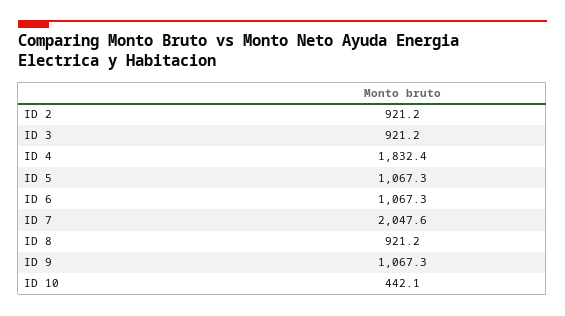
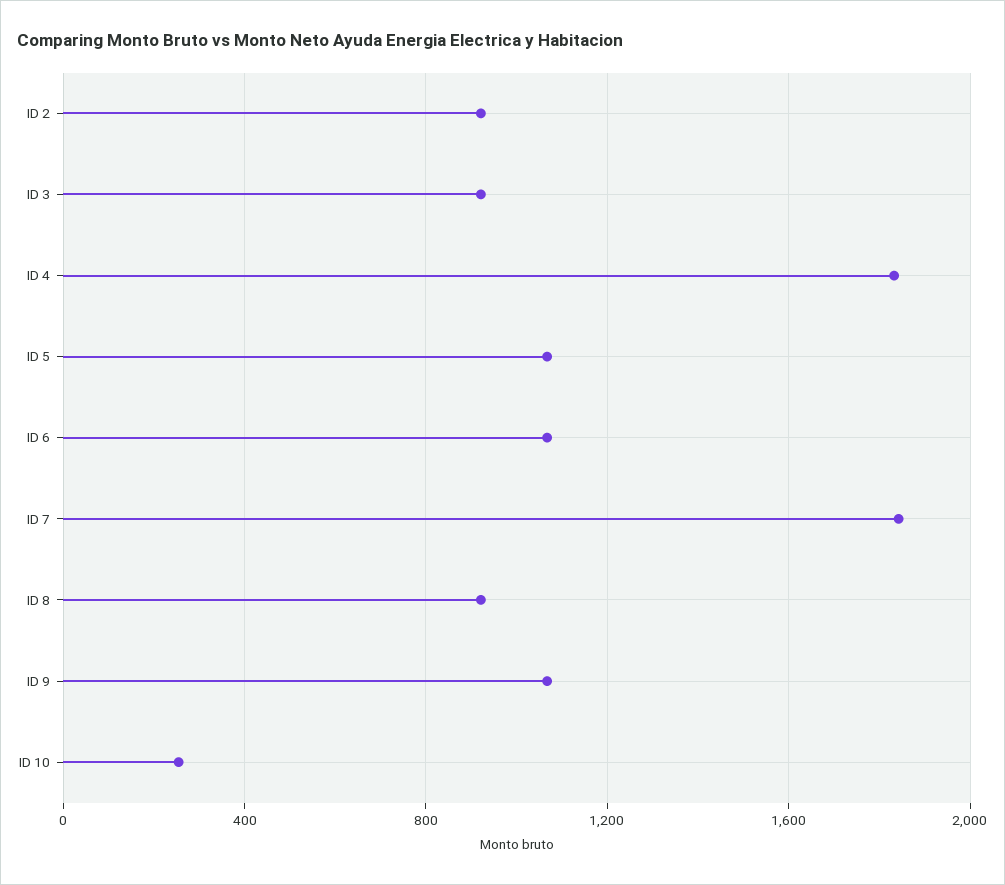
  {
    "ID 2": 921.2,
    "ID 3": 921.2,
    "ID 4": 1832.4,
    "ID 5": 1067.3,
    "ID 6": 1067.3,
-   "ID 7": 2047.6,
+   "ID 7": 1850,
    "ID 8": 921.2,
    "ID 9": 1067.3,
-   "ID 10": 442.1
+   "ID 10": 250
  }

